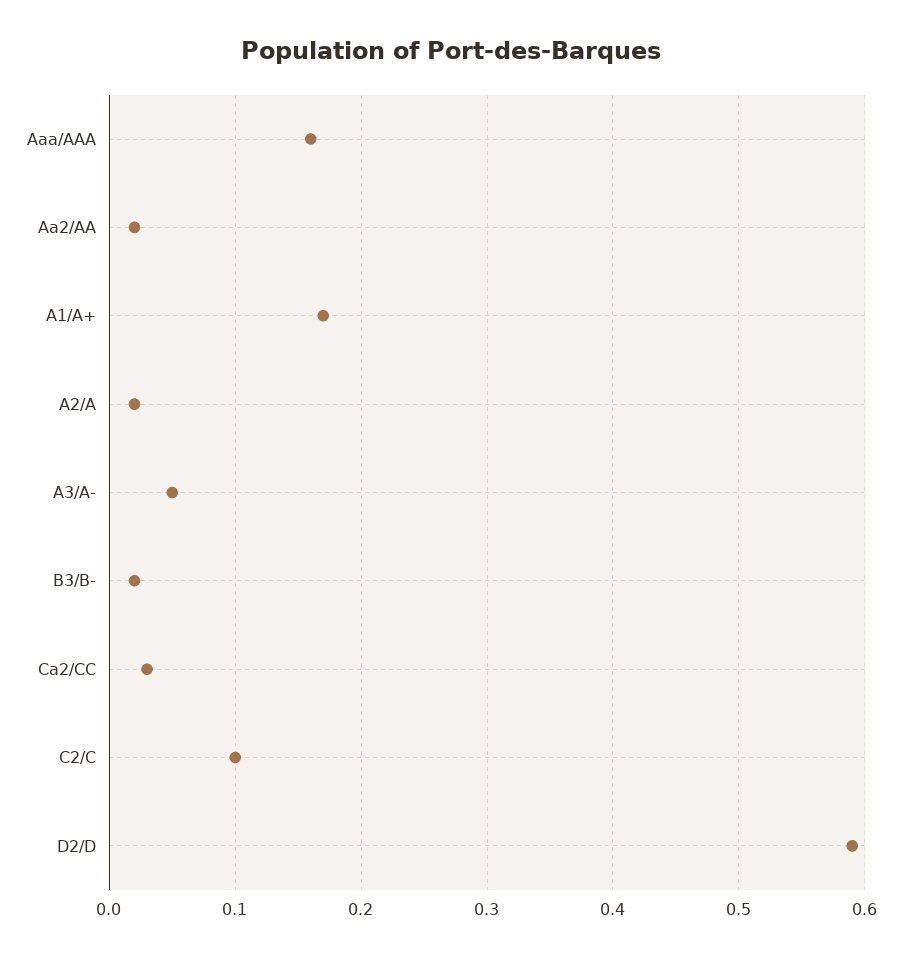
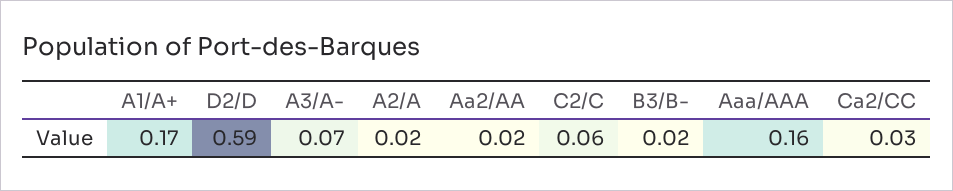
  {
    "Aaa/AAA": 0.16,
    "Aa2/AA": 0.02,
    "A1/A+": 0.17,
    "A2/A": 0.02,
-   "A3/A-": 0.05,
+   "A3/A-": 0.07,
    "B3/B-": 0.02,
    "Ca2/CC": 0.03,
-   "C2/C": 0.1,
+   "C2/C": 0.06,
    "D2/D": 0.59
  }

